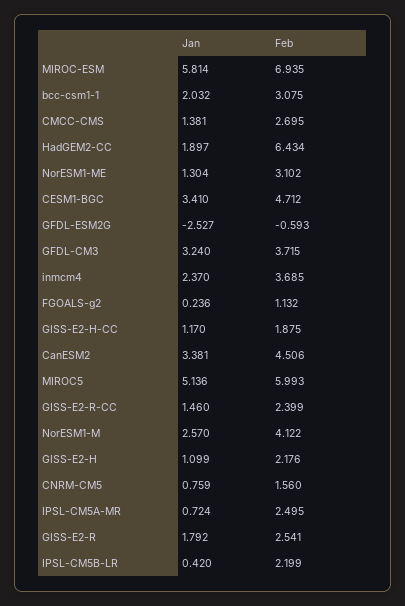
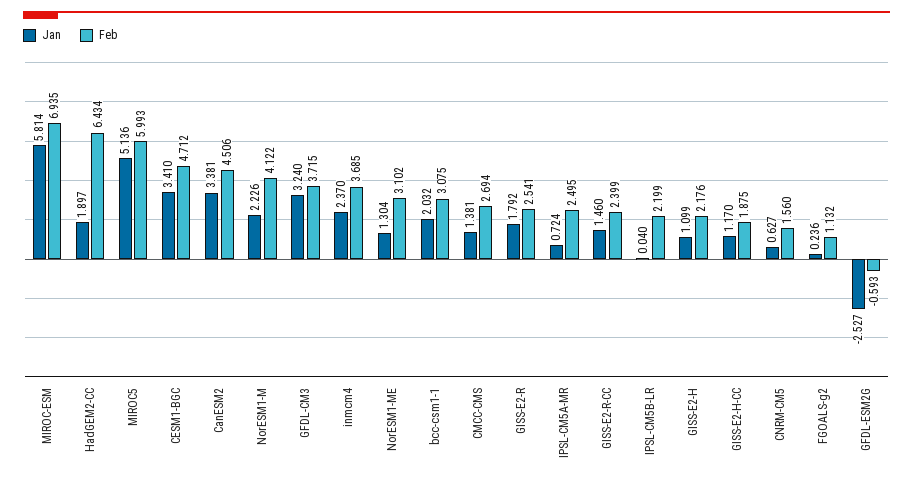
  {
    "Jan": {
      "MIROC-ESM": 5.814,
      "bcc-csm1-1": 2.032,
      "CMCC-CMS": 1.381,
      "HadGEM2-CC": 1.897,
      "NorESM1-ME": 1.304,
      "CESM1-BGC": 3.41,
      "GFDL-ESM2G": -2.527,
      "GFDL-CM3": 3.24,
      "inmcm4": 2.37,
      "FGOALS-g2": 0.236,
      "GISS-E2-H-CC": 1.17,
      "CanESM2": 3.381,
      "MIROC5": 5.136,
      "GISS-E2-R-CC": 1.46,
-     "NorESM1-M": 2.57,
+     "NorESM1-M": 2.226,
      "GISS-E2-H": 1.099,
-     "CNRM-CM5": 0.759,
+     "CNRM-CM5": 0.627,
      "IPSL-CM5A-MR": 0.724,
      "GISS-E2-R": 1.792,
-     "IPSL-CM5B-LR": 0.42
+     "IPSL-CM5B-LR": 0.04
    },
    "Feb": {
      "MIROC-ESM": 6.935,
      "bcc-csm1-1": 3.075,
-     "CMCC-CMS": 2.695,
+     "CMCC-CMS": 2.694,
      "HadGEM2-CC": 6.434,
      "NorESM1-ME": 3.102,
      "CESM1-BGC": 4.712,
      "GFDL-ESM2G": -0.593,
      "GFDL-CM3": 3.715,
      "inmcm4": 3.685,
      "FGOALS-g2": 1.132,
      "GISS-E2-H-CC": 1.875,
      "CanESM2": 4.506,
      "MIROC5": 5.993,
      "GISS-E2-R-CC": 2.399,
      "NorESM1-M": 4.122,
      "GISS-E2-H": 2.176,
      "CNRM-CM5": 1.56,
      "IPSL-CM5A-MR": 2.495,
      "GISS-E2-R": 2.541,
      "IPSL-CM5B-LR": 2.199
    }
  }

